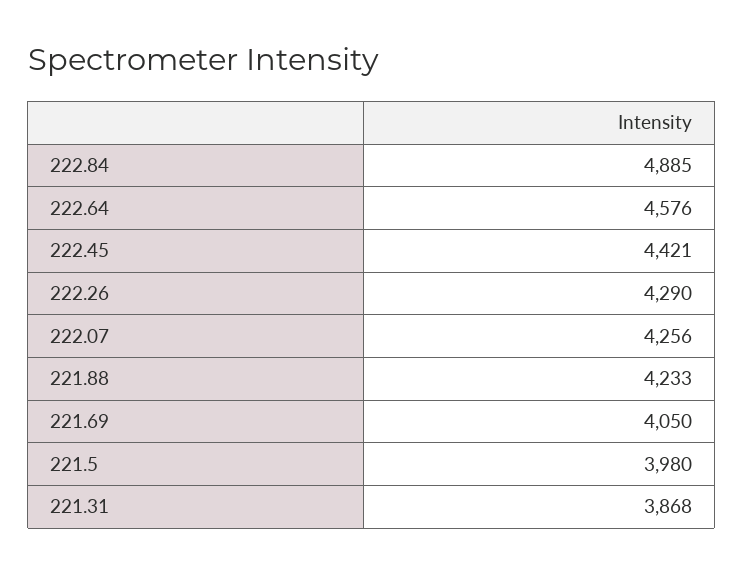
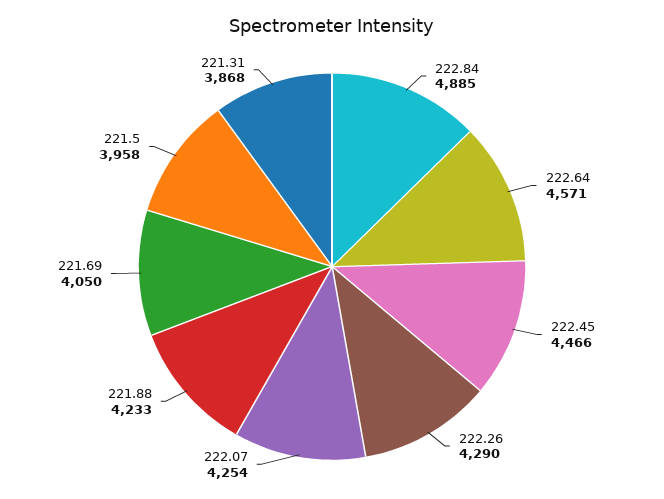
  {
    "222.84": 4885,
-   "222.64": 4576,
+   "222.64": 4571,
-   "222.45": 4421,
+   "222.45": 4466,
    "222.26": 4290,
-   "222.07": 4256,
+   "222.07": 4254,
    "221.88": 4233,
    "221.69": 4050,
-   "221.5": 3980,
+   "221.5": 3958,
    "221.31": 3868
  }

